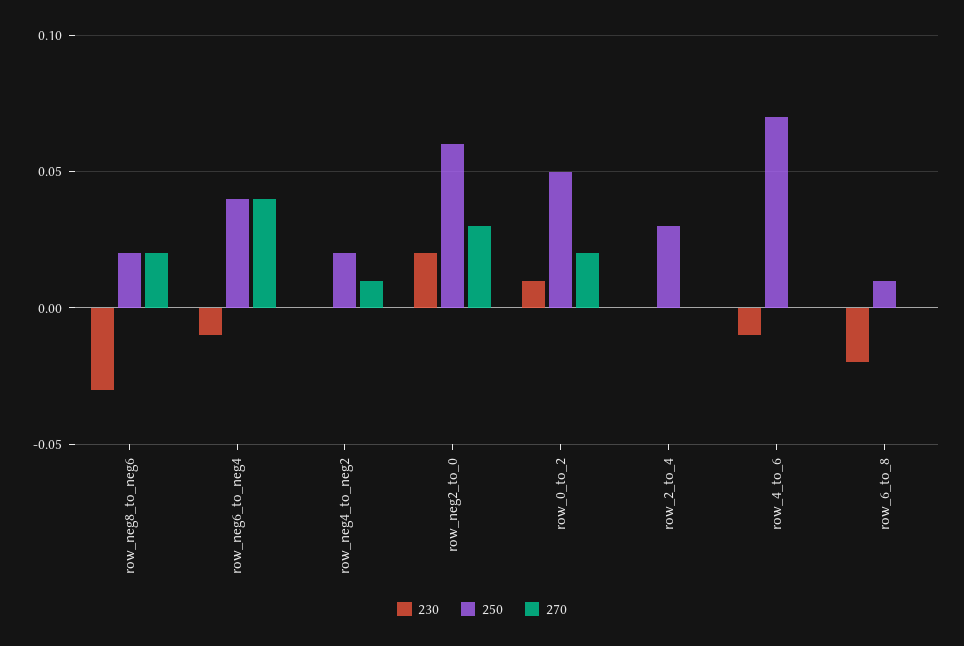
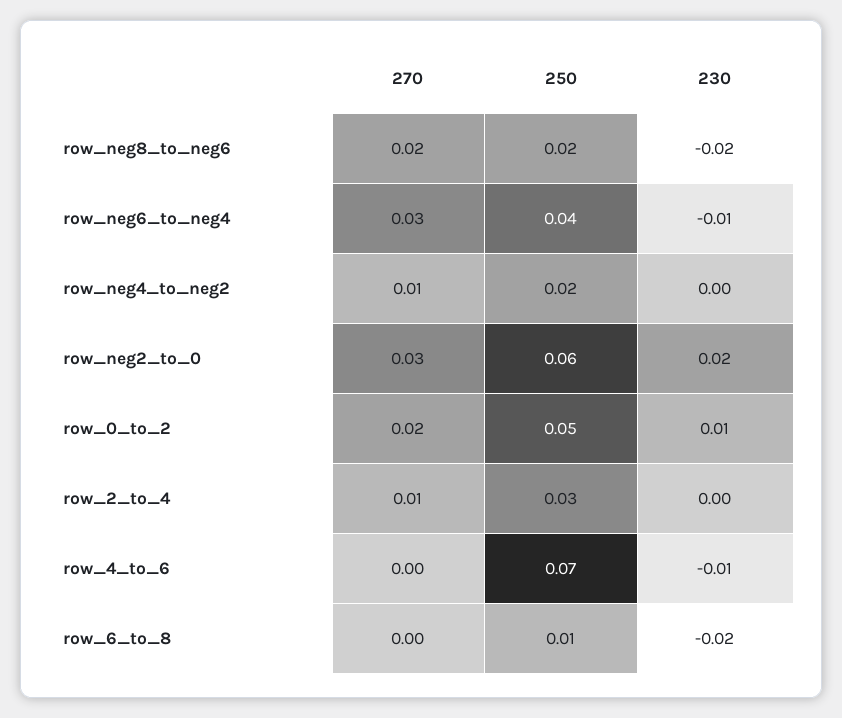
  {
    "230": {
-     "row_neg8_to_neg6": -0.03,
+     "row_neg8_to_neg6": -0.02,
      "row_neg6_to_neg4": -0.01,
      "row_neg4_to_neg2": 0,
      "row_neg2_to_0": 0.02,
      "row_0_to_2": 0.01,
      "row_2_to_4": 0,
      "row_4_to_6": -0.01,
      "row_6_to_8": -0.02
    },
    "250": {
      "row_neg8_to_neg6": 0.02,
      "row_neg6_to_neg4": 0.04,
      "row_neg4_to_neg2": 0.02,
      "row_neg2_to_0": 0.06,
      "row_0_to_2": 0.05,
      "row_2_to_4": 0.03,
      "row_4_to_6": 0.07,
      "row_6_to_8": 0.01
    },
    "270": {
      "row_neg8_to_neg6": 0.02,
-     "row_neg6_to_neg4": 0.04,
+     "row_neg6_to_neg4": 0.03,
      "row_neg4_to_neg2": 0.01,
      "row_neg2_to_0": 0.03,
      "row_0_to_2": 0.02,
-     "row_2_to_4": 0,
+     "row_2_to_4": 0.01,
      "row_4_to_6": 0,
      "row_6_to_8": 0
    }
  }

